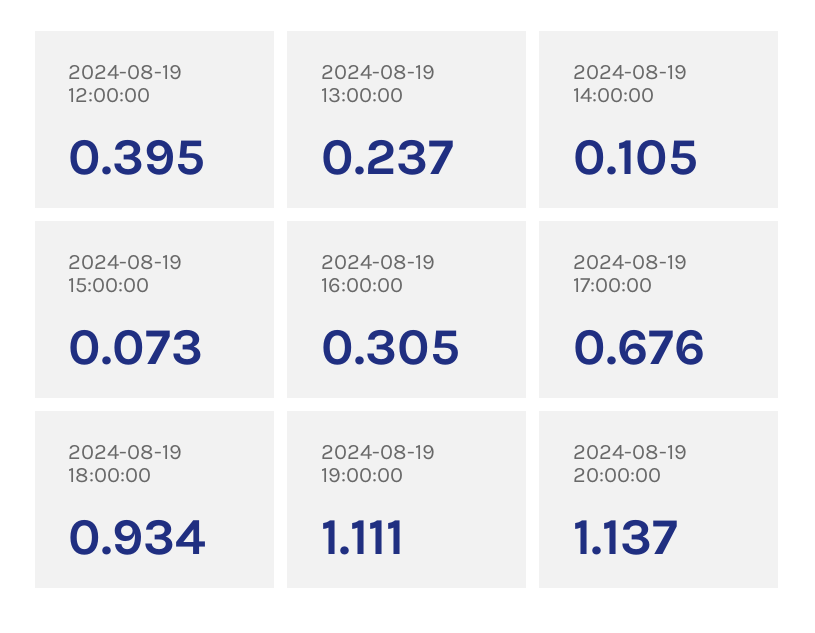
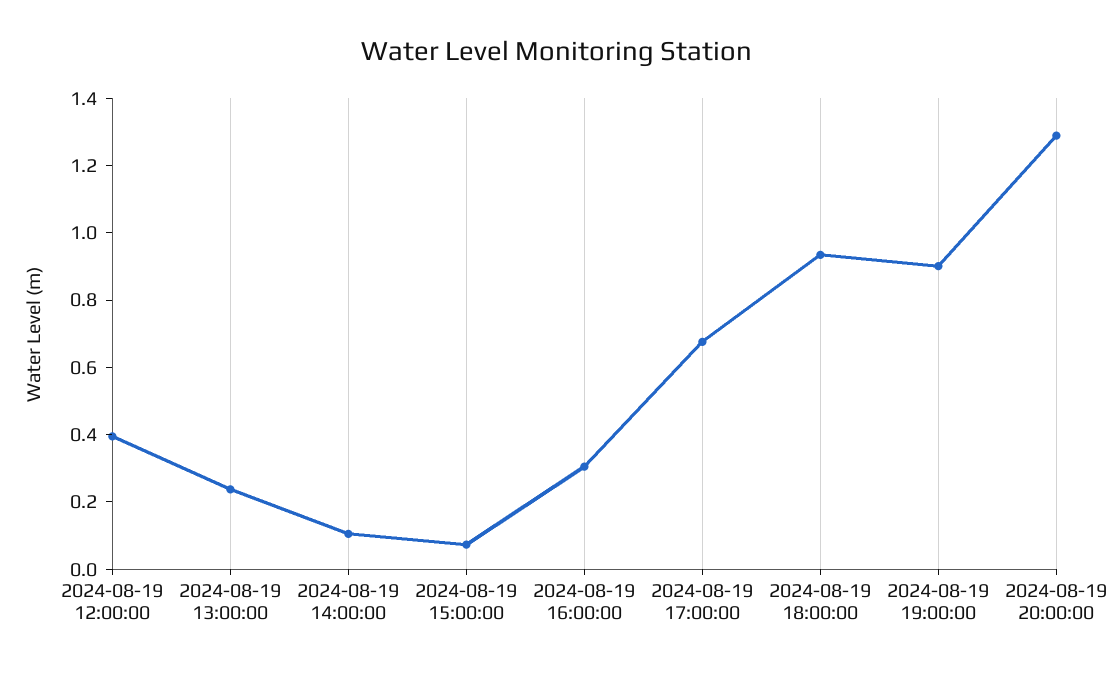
  {
    "2024-08-19 12:00:00": 0.395,
    "2024-08-19 13:00:00": 0.237,
    "2024-08-19 14:00:00": 0.105,
    "2024-08-19 15:00:00": 0.073,
    "2024-08-19 16:00:00": 0.305,
    "2024-08-19 17:00:00": 0.676,
    "2024-08-19 18:00:00": 0.934,
-   "2024-08-19 19:00:00": 1.111,
+   "2024-08-19 19:00:00": 0.9,
-   "2024-08-19 20:00:00": 1.137
+   "2024-08-19 20:00:00": 1.3
  }

